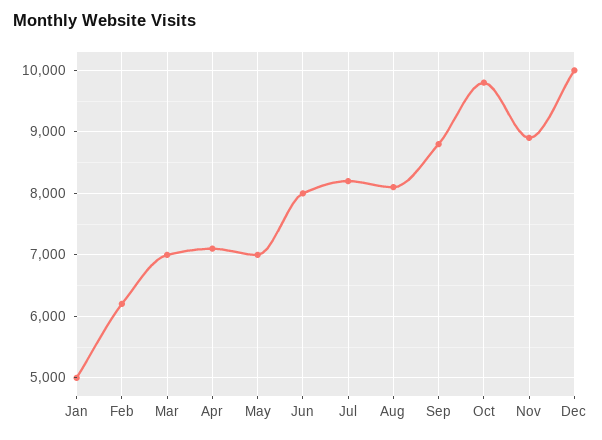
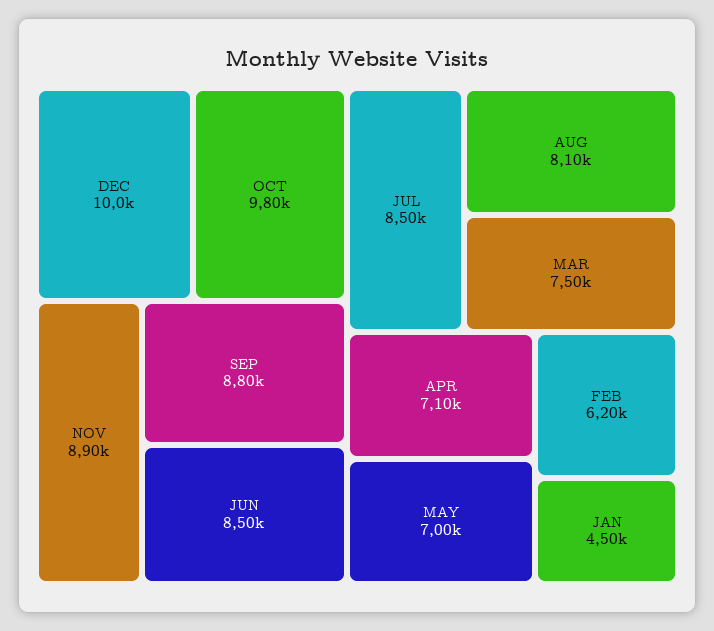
  {
-   "Jan": 5000,
+   "Jan": 4500,
    "Feb": 6200,
-   "Mar": 7000,
+   "Mar": 7500,
    "Apr": 7100,
    "May": 7000,
-   "Jun": 8000,
+   "Jun": 8500,
-   "Jul": 8200,
+   "Jul": 8500,
    "Aug": 8100,
    "Sep": 8800,
    "Oct": 9800,
    "Nov": 8900,
    "Dec": 10000
  }

